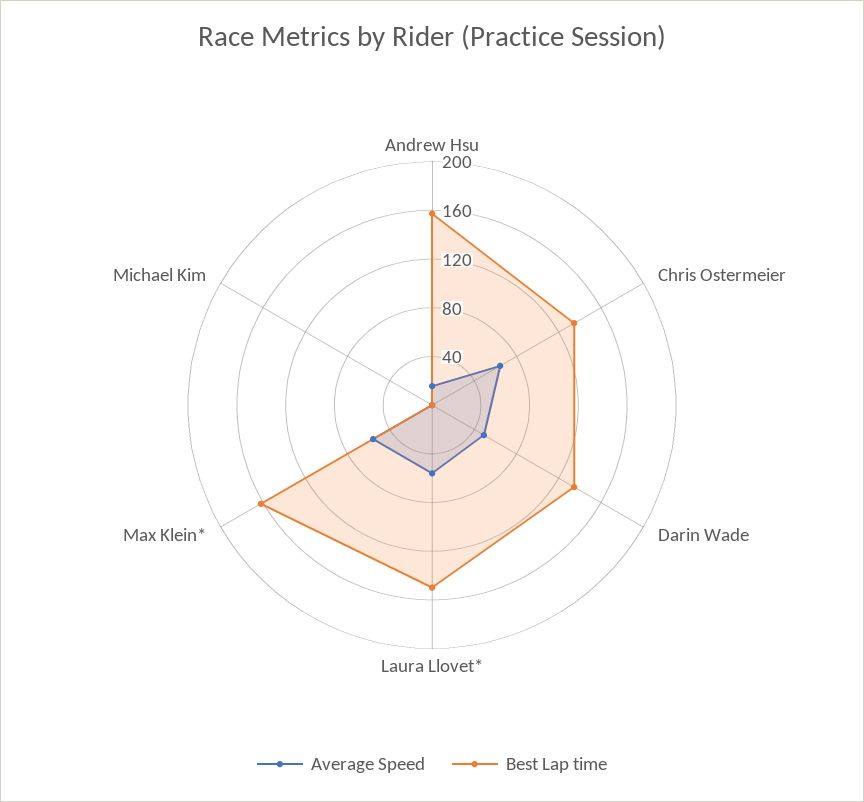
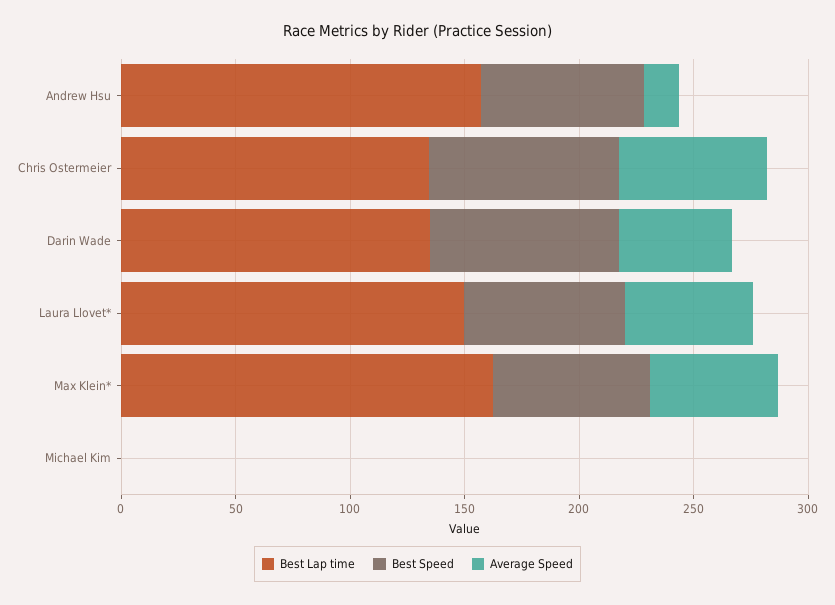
  {
    "Average Speed": {
      "Andrew Hsu": 20,
      "Chris Ostermeier": 60,
      "Darin Wade": 50,
      "Laura Llovet*": 60,
      "Max Klein*": 60,
      "Michael Kim": 0
    },
    "Best Lap time": {
      "Andrew Hsu": 160,
      "Chris Ostermeier": 130,
      "Darin Wade": 130,
      "Laura Llovet*": 150,
      "Max Klein*": 160,
      "Michael Kim": 0
-   }
+   },
+   "Best Speed": {
+     "Andrew Hsu": 70,
+     "Chris Ostermeier": 80,
+     "Darin Wade": 80,
+     "Laura Llovet*": 70,
+     "Max Klein*": 70,
+     "Michael Kim": 0
+   }
  }

